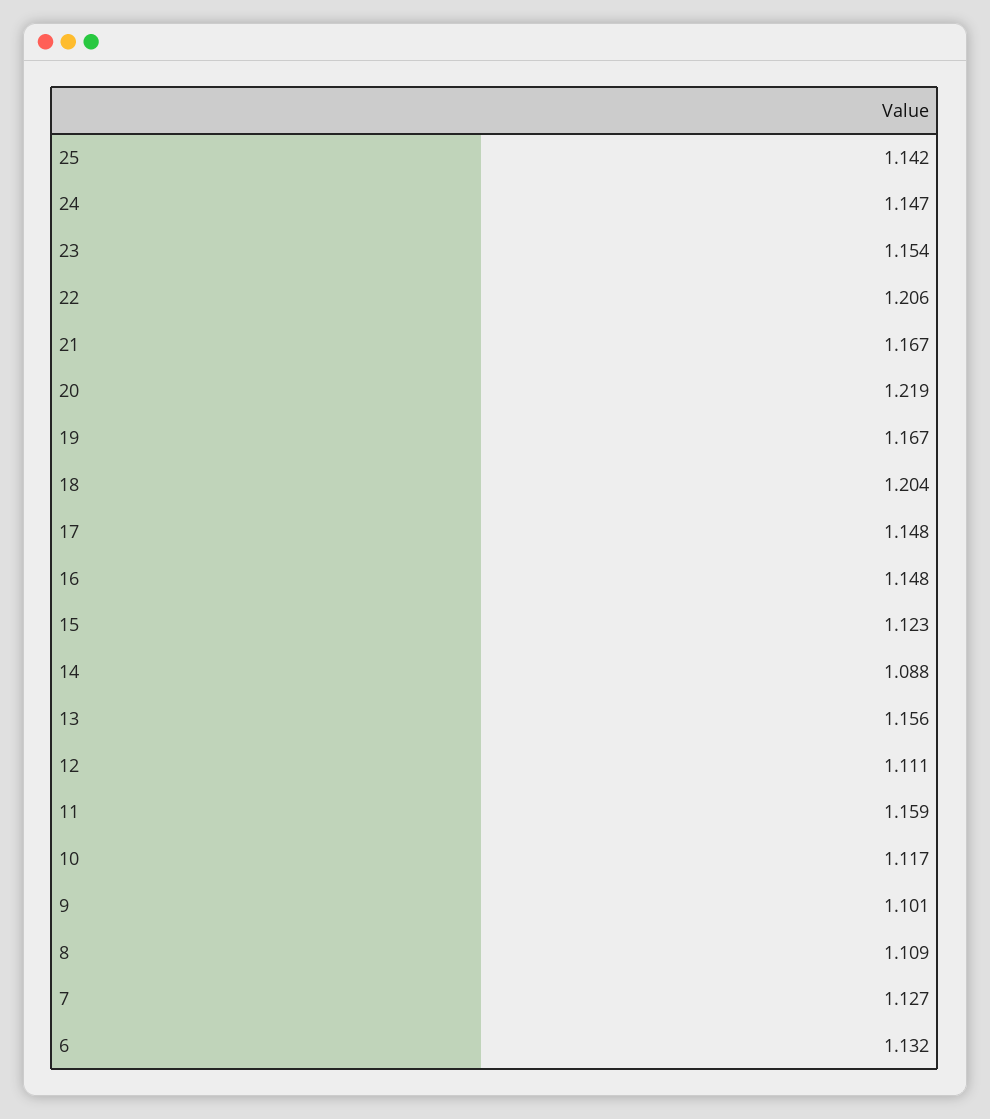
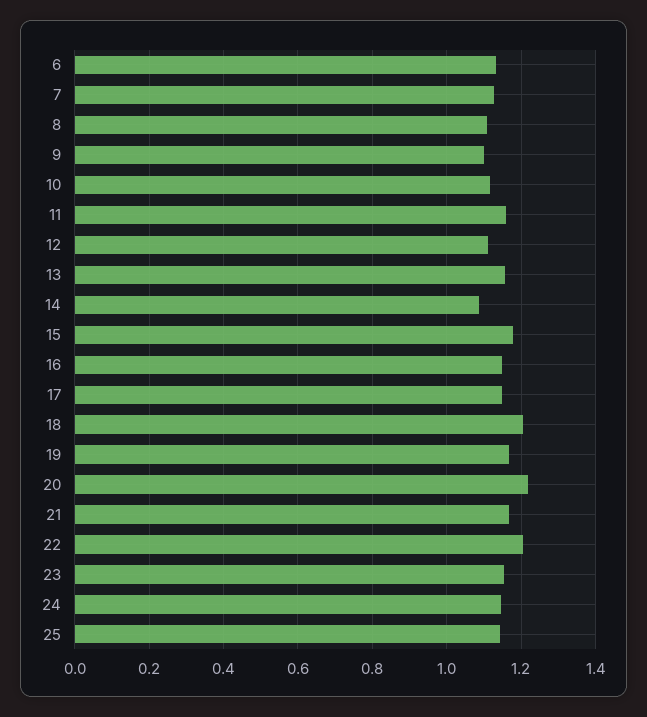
  {
    "25": 1.142,
    "24": 1.147,
    "23": 1.154,
    "22": 1.206,
    "21": 1.167,
    "20": 1.219,
    "19": 1.167,
    "18": 1.204,
    "17": 1.148,
    "16": 1.148,
-   "15": 1.123,
+   "15": 1.18,
    "14": 1.088,
    "13": 1.156,
    "12": 1.111,
    "11": 1.159,
    "10": 1.117,
    "9": 1.101,
    "8": 1.109,
    "7": 1.127,
    "6": 1.132
  }

